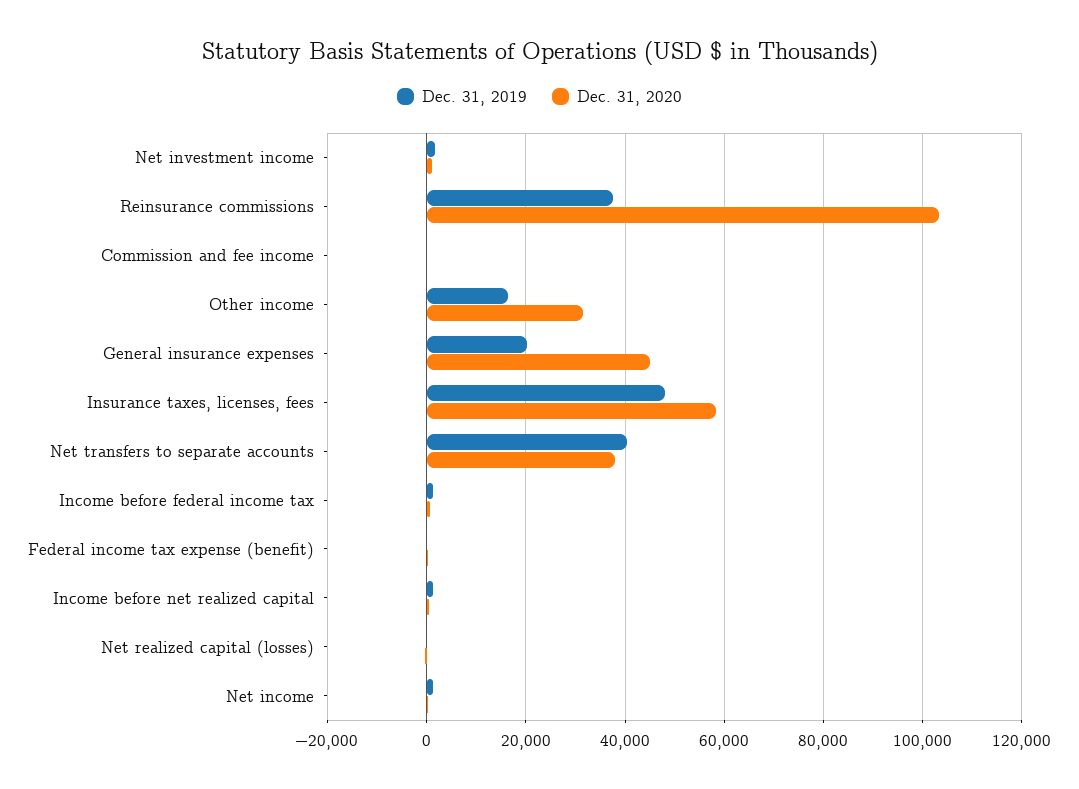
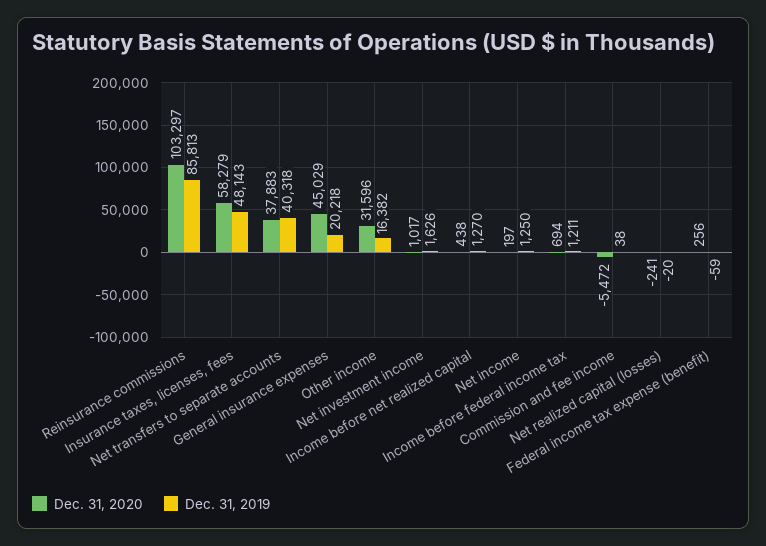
  {
    "Dec. 31, 2019": {
      "Net investment income": 1626,
-     "Reinsurance commissions": 38000,
+     "Reinsurance commissions": 85813,
      "Commission and fee income": 38,
      "Other income": 16382,
      "General insurance expenses": 20218,
      "Insurance taxes, licenses, fees": 48143,
      "Net transfers to separate accounts": 40318,
      "Income before federal income tax": 1211,
      "Federal income tax expense (benefit)": -59,
      "Income before net realized capital": 1270,
      "Net realized capital (losses)": -20,
      "Net income": 1250
    },
    "Dec. 31, 2020": {
      "Net investment income": 1017,
      "Reinsurance commissions": 103297,
-     "Commission and fee income": 0,
+     "Commission and fee income": -5472,
      "Other income": 31596,
      "General insurance expenses": 45029,
      "Insurance taxes, licenses, fees": 58279,
      "Net transfers to separate accounts": 37883,
      "Income before federal income tax": 694,
      "Federal income tax expense (benefit)": 256,
      "Income before net realized capital": 438,
      "Net realized capital (losses)": -241,
      "Net income": 197
    }
  }

